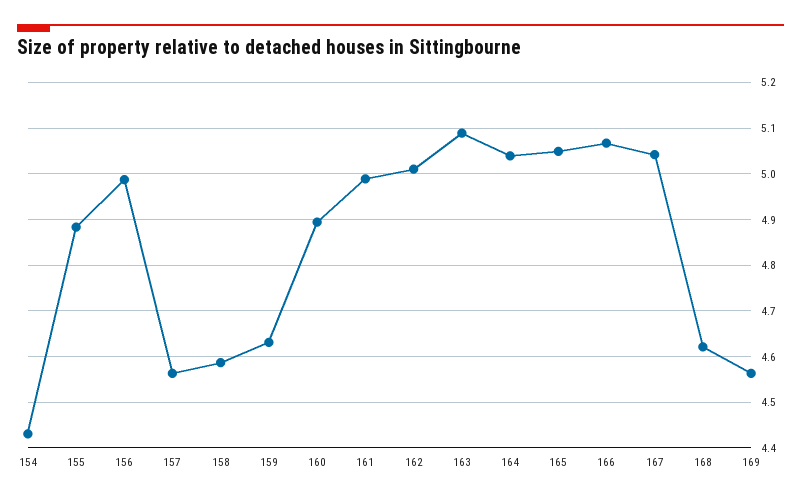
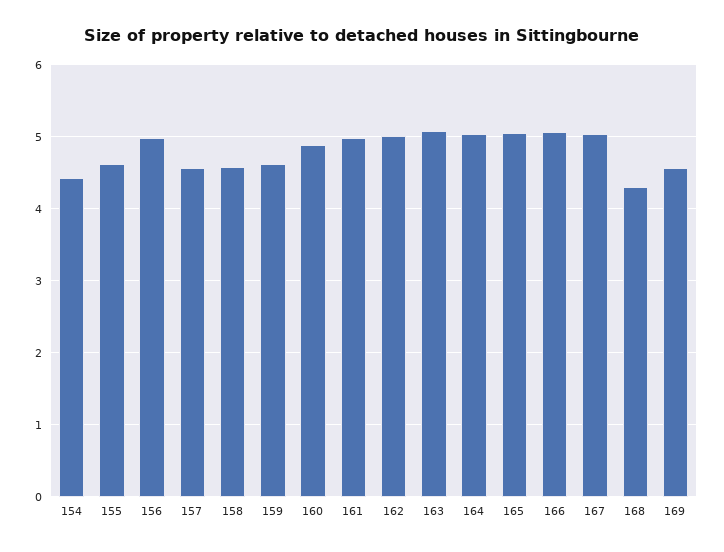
  {
    "154": 4.44,
-   "155": 4.88,
+   "155": 4.6,
    "156": 4.98,
    "157": 4.56,
    "158": 4.58,
    "159": 4.64,
    "160": 4.9,
    "161": 4.98,
    "162": 5.02,
    "163": 5.08,
    "164": 5.04,
    "165": 5.04,
    "166": 5.06,
    "167": 5.04,
-   "168": 4.62,
+   "168": 4.3,
    "169": 4.56
  }

